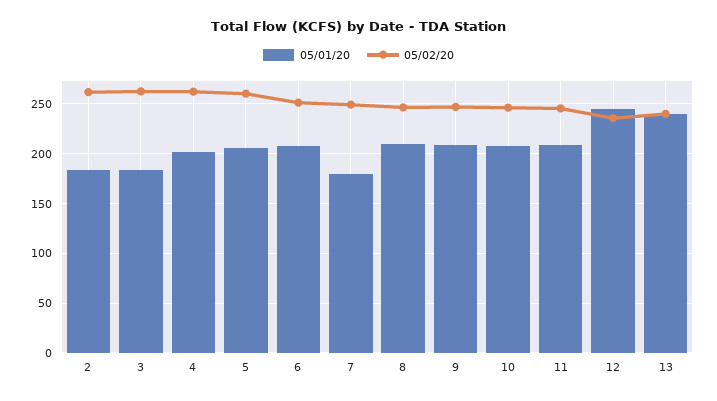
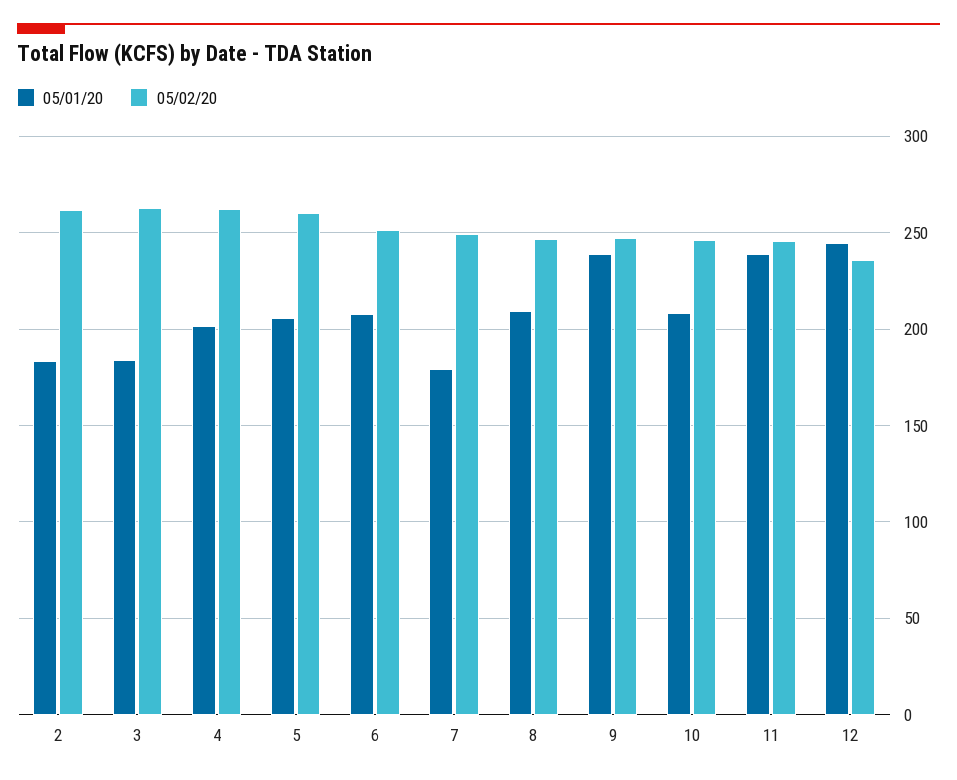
  {
    "05/01/20": {
      "2": 185,
      "3": 185,
      "4": 200,
      "5": 205,
      "6": 210,
      "7": 180,
      "8": 210,
-     "9": 210,
+     "9": 240,
      "10": 210,
-     "11": 210,
+     "11": 240,
-     "12": 245,
+     "12": 245
-     "13": 240
    },
    "05/02/20": {
      "2": 260,
      "3": 265,
      "4": 260,
      "5": 260,
      "6": 250,
      "7": 250,
      "8": 245,
      "9": 245,
      "10": 245,
      "11": 245,
-     "12": 235,
+     "12": 235
-     "13": 240
    }
  }

